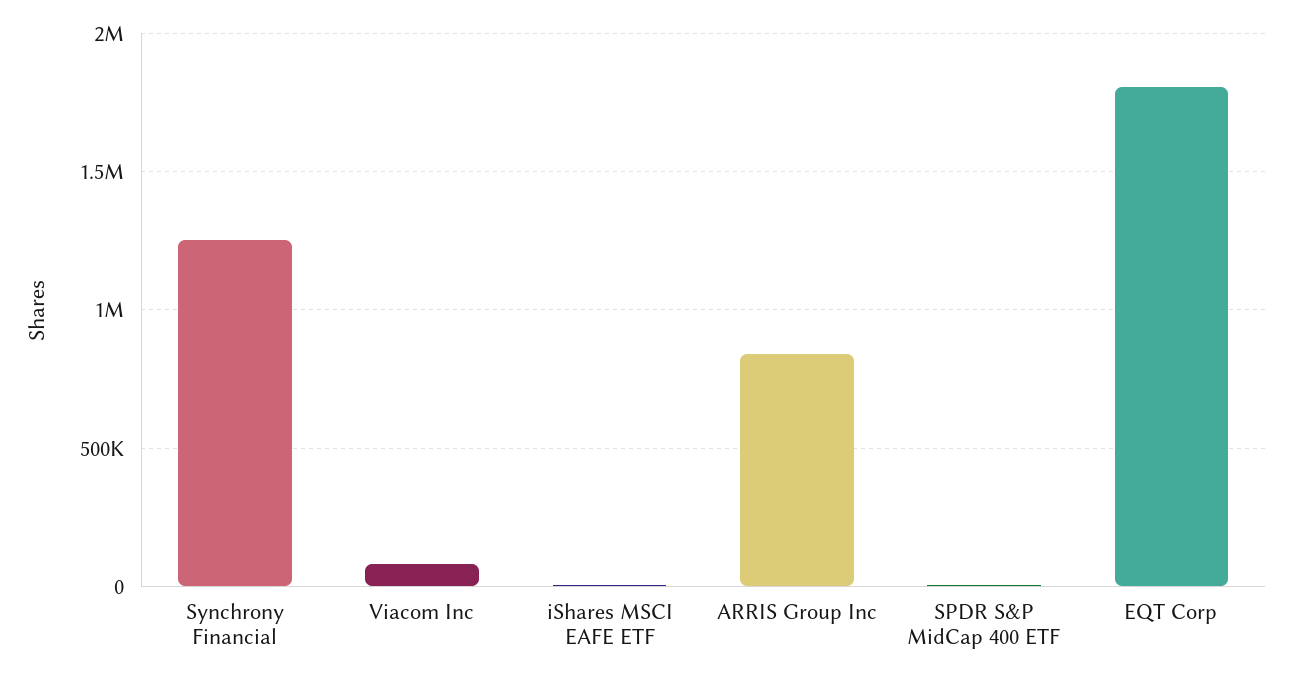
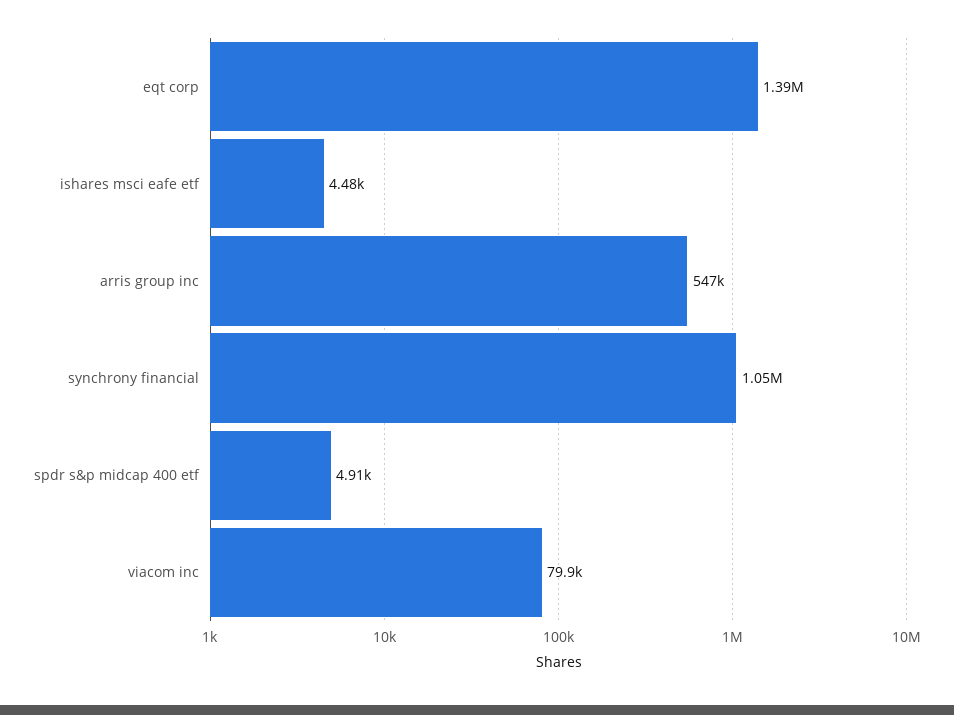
  {
-   "Synchrony Financial": 1250000,
+   "Synchrony Financial": 1050000,
    "Viacom Inc": 79900,
    "iShares MSCI EAFE ETF": 4480,
-   "ARRIS Group Inc": 850000,
+   "ARRIS Group Inc": 547000,
    "SPDR S&P MidCap 400 ETF": 4910,
-   "EQT Corp": 1800000
+   "EQT Corp": 1390000
  }

